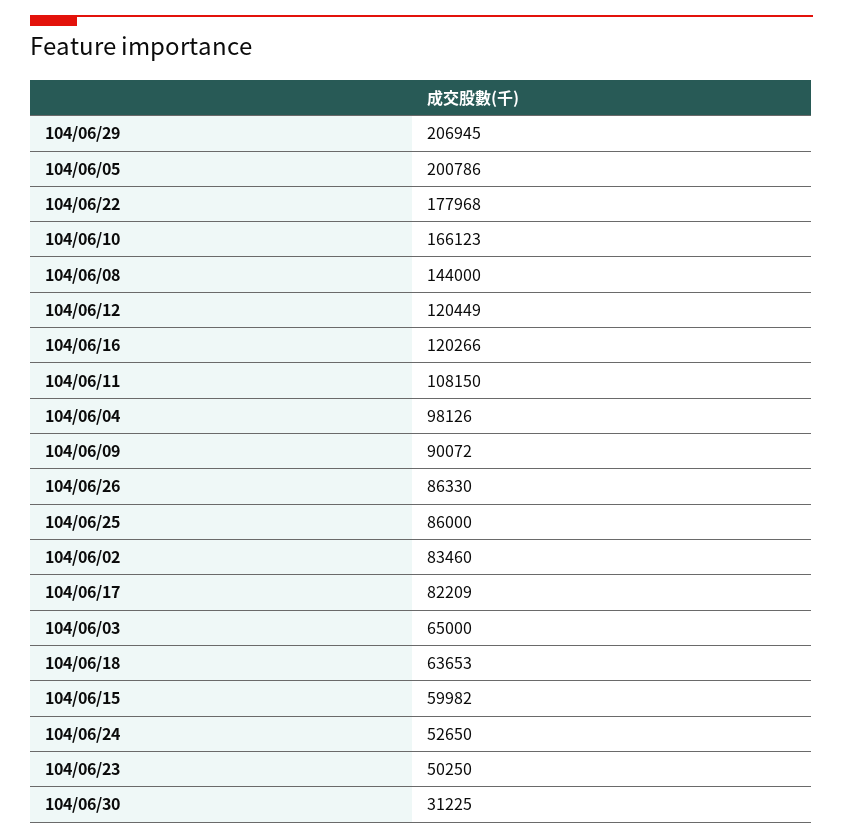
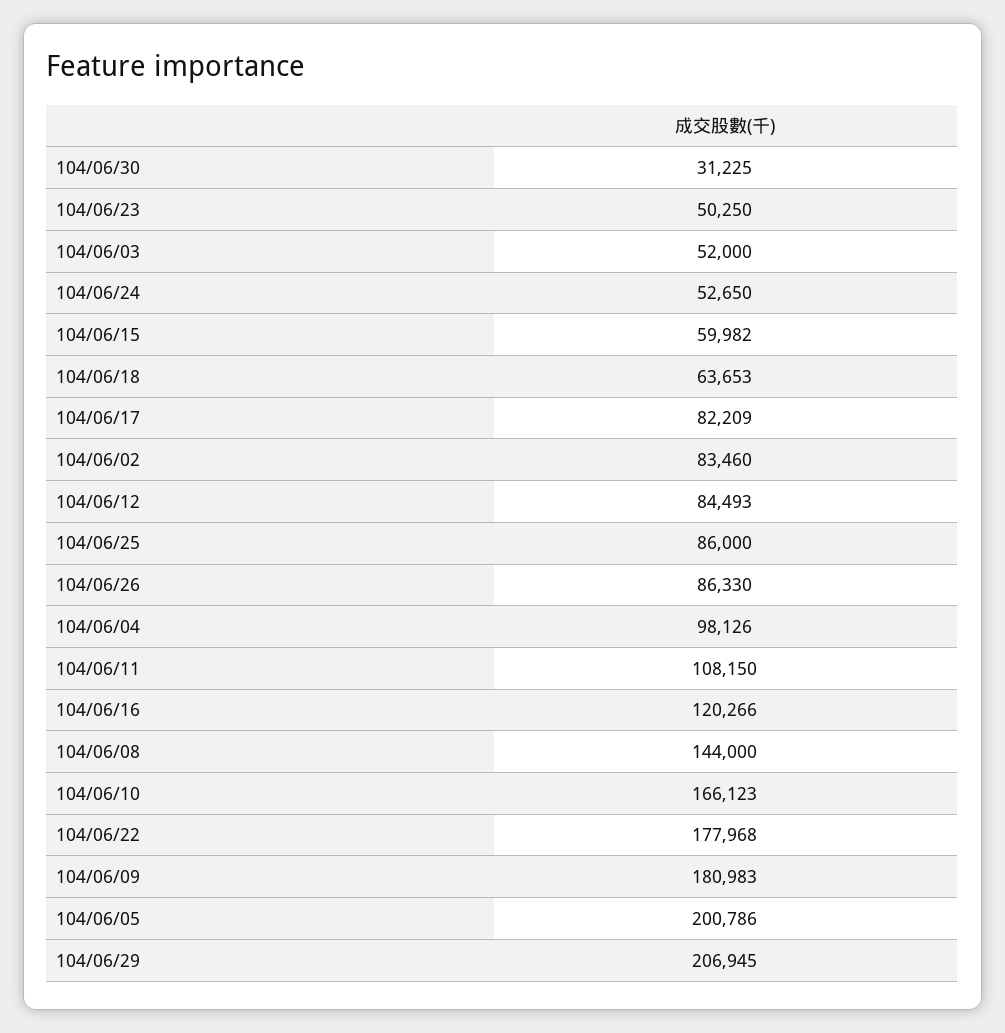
  {
    "104/06/29": 206945,
    "104/06/05": 200786,
    "104/06/22": 177968,
    "104/06/10": 166123,
    "104/06/08": 144000,
-   "104/06/12": 120449,
+   "104/06/12": 84493,
    "104/06/16": 120266,
    "104/06/11": 108150,
    "104/06/04": 98126,
-   "104/06/09": 90072,
+   "104/06/09": 180983,
    "104/06/26": 86330,
    "104/06/25": 86000,
    "104/06/02": 83460,
    "104/06/17": 82209,
-   "104/06/03": 65000,
+   "104/06/03": 52000,
    "104/06/18": 63653,
    "104/06/15": 59982,
    "104/06/24": 52650,
    "104/06/23": 50250,
    "104/06/30": 31225
  }

